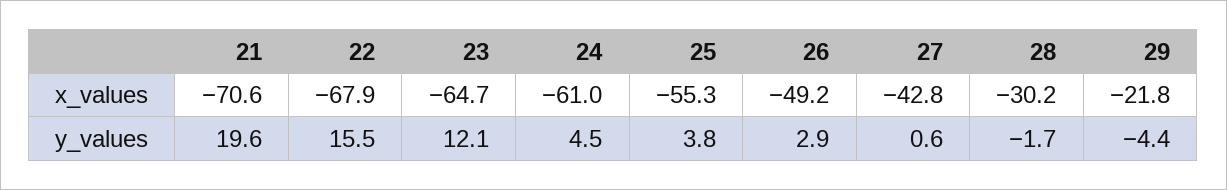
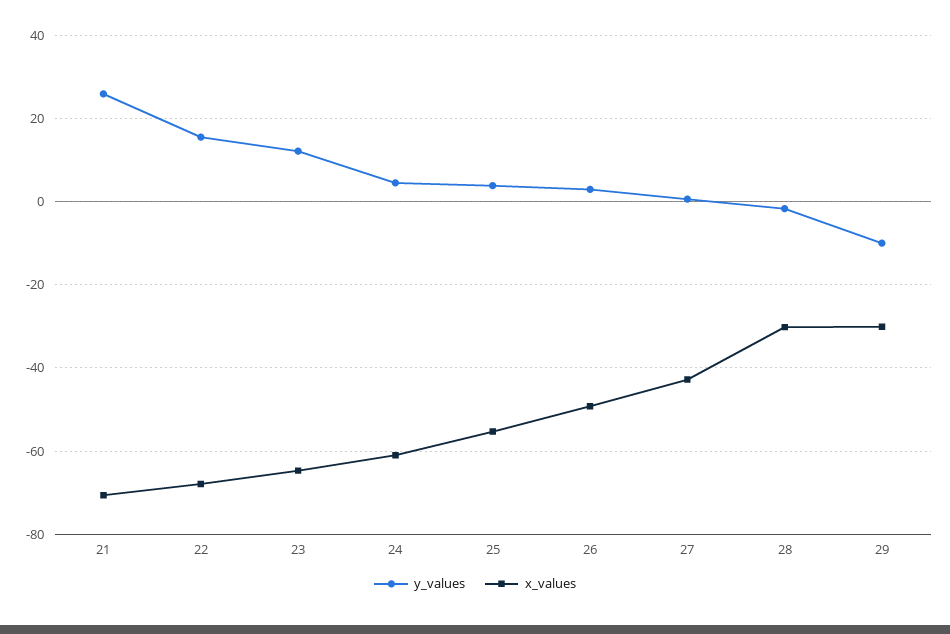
  {
    "x_values": {
      "21": -70.6,
      "22": -67.9,
      "23": -64.7,
      "24": -61,
      "25": -55.3,
      "26": -49.2,
      "27": -42.8,
      "28": -30.2,
-     "29": -21.8
+     "29": -30
    },
    "y_values": {
-     "21": 19.6,
+     "21": 26,
      "22": 15.5,
      "23": 12.1,
      "24": 4.5,
      "25": 3.8,
      "26": 2.9,
      "27": 0.6,
      "28": -1.7,
-     "29": -4.4
+     "29": -10
    }
  }

